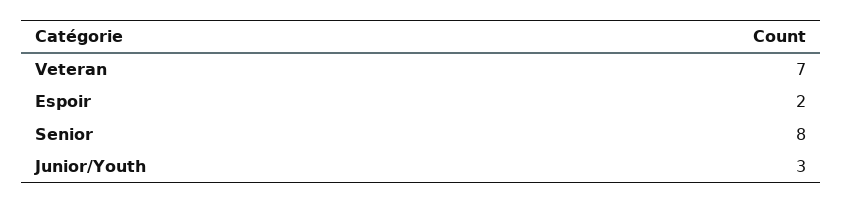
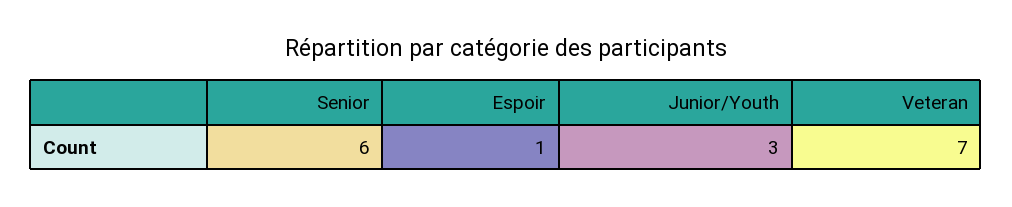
  {
    "Veteran": 7,
-   "Espoir": 2,
+   "Espoir": 1,
-   "Senior": 8,
+   "Senior": 6,
    "Junior/Youth": 3
  }

